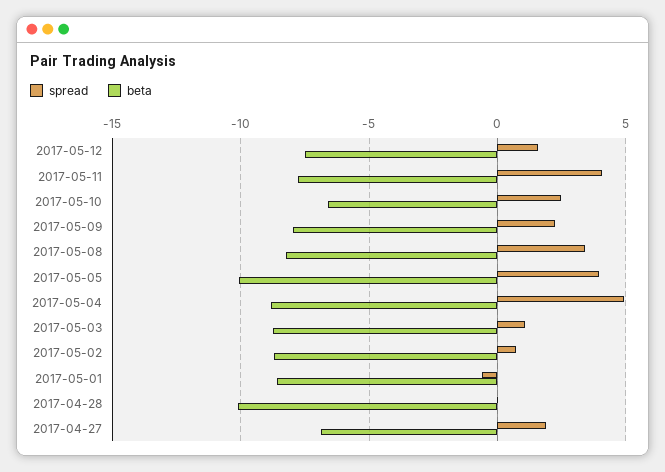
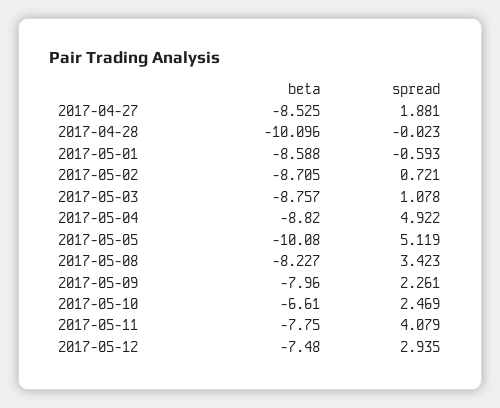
  {
    "spread": {
-     "2017-05-12": 1.5,
+     "2017-05-12": 2.935,
      "2017-05-11": 4.079,
      "2017-05-10": 2.469,
      "2017-05-09": 2.261,
      "2017-05-08": 3.423,
-     "2017-05-05": 4,
+     "2017-05-05": 5.119,
      "2017-05-04": 4.922,
      "2017-05-03": 1.078,
      "2017-05-02": 0.721,
      "2017-05-01": -0.593,
      "2017-04-28": -0.023,
      "2017-04-27": 1.881
    },
    "beta": {
      "2017-05-12": -7.48,
      "2017-05-11": -7.75,
      "2017-05-10": -6.61,
      "2017-05-09": -7.96,
      "2017-05-08": -8.227,
      "2017-05-05": -10.08,
      "2017-05-04": -8.82,
      "2017-05-03": -8.757,
      "2017-05-02": -8.705,
      "2017-05-01": -8.588,
      "2017-04-28": -10.096,
-     "2017-04-27": -7
+     "2017-04-27": -8.525
    }
  }

